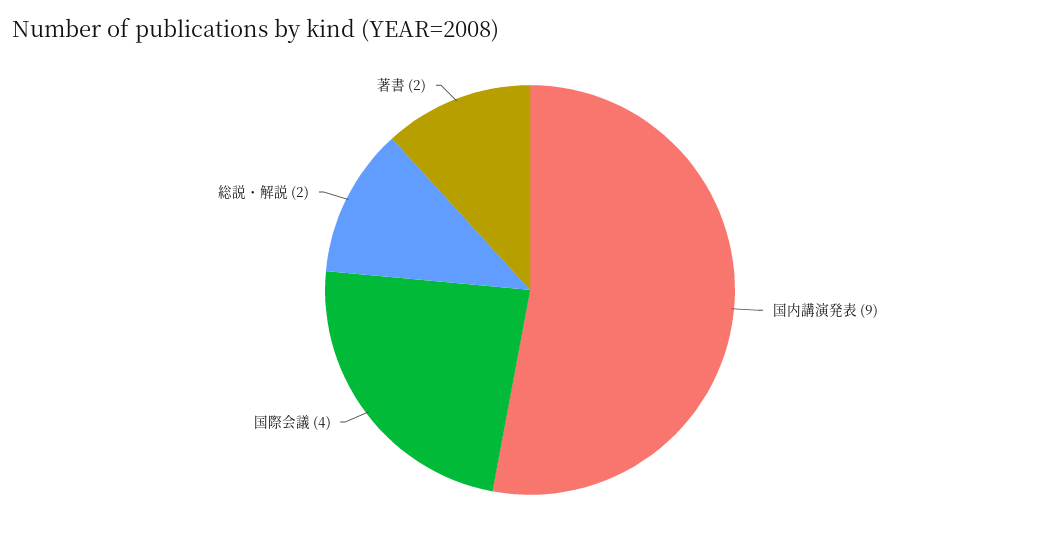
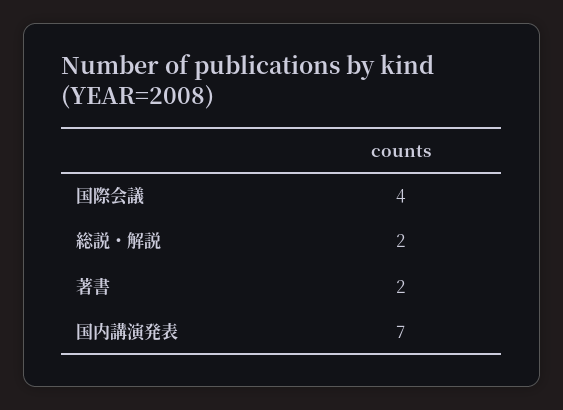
  {
-   "国内講演発表": 9,
+   "国内講演発表": 7,
    "国際会議": 4,
    "総説・解説": 2,
    "著書": 2
  }

